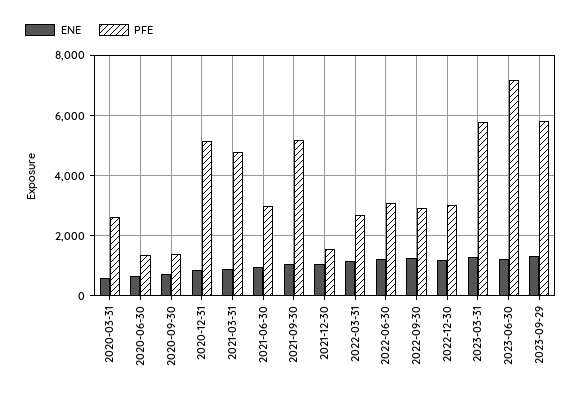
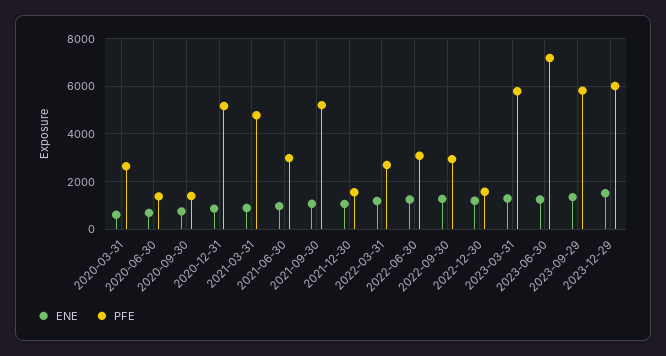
  {
    "ENE": {
      "2020-03-31": 600,
      "2020-06-30": 600,
      "2020-09-30": 800,
      "2020-12-31": 800,
      "2021-03-31": 800,
      "2021-06-30": 1000,
      "2021-09-30": 1000,
      "2021-12-30": 1000,
      "2022-03-31": 1200,
      "2022-06-30": 1200,
      "2022-09-30": 1200,
      "2022-12-30": 1200,
      "2023-03-31": 1200,
      "2023-06-30": 1200,
-     "2023-09-29": 1400
+     "2023-09-29": 1400,
+     "2023-12-29": 1500
    },
    "PFE": {
      "2020-03-31": 2600,
      "2020-06-30": 1400,
      "2020-09-30": 1400,
      "2020-12-31": 5200,
      "2021-03-31": 4800,
      "2021-06-30": 3000,
      "2021-09-30": 5200,
      "2021-12-30": 1600,
      "2022-03-31": 2600,
      "2022-06-30": 3000,
      "2022-09-30": 3000,
-     "2022-12-30": 3000,
+     "2022-12-30": 1500,
      "2023-03-31": 5800,
      "2023-06-30": 7200,
-     "2023-09-29": 5800
+     "2023-09-29": 5800,
+     "2023-12-29": 6000
    }
  }

